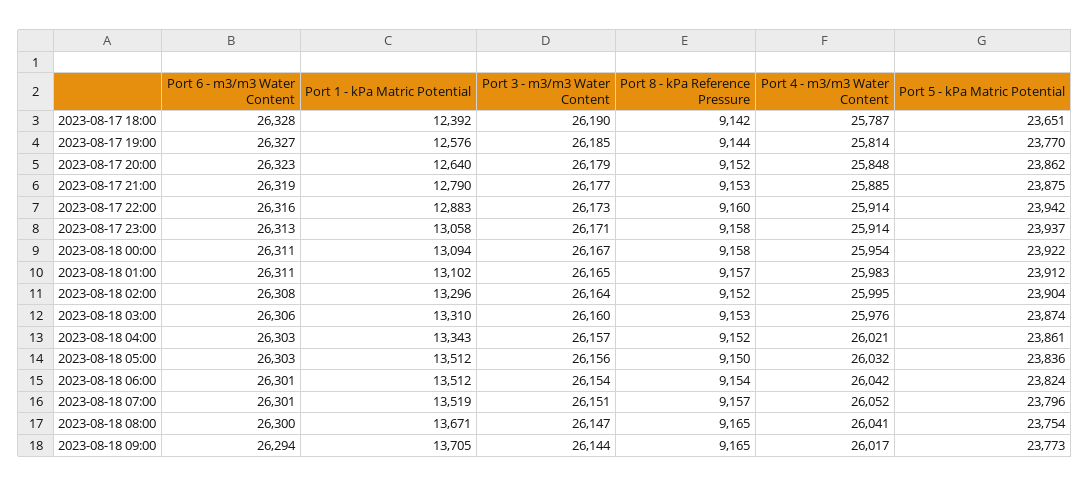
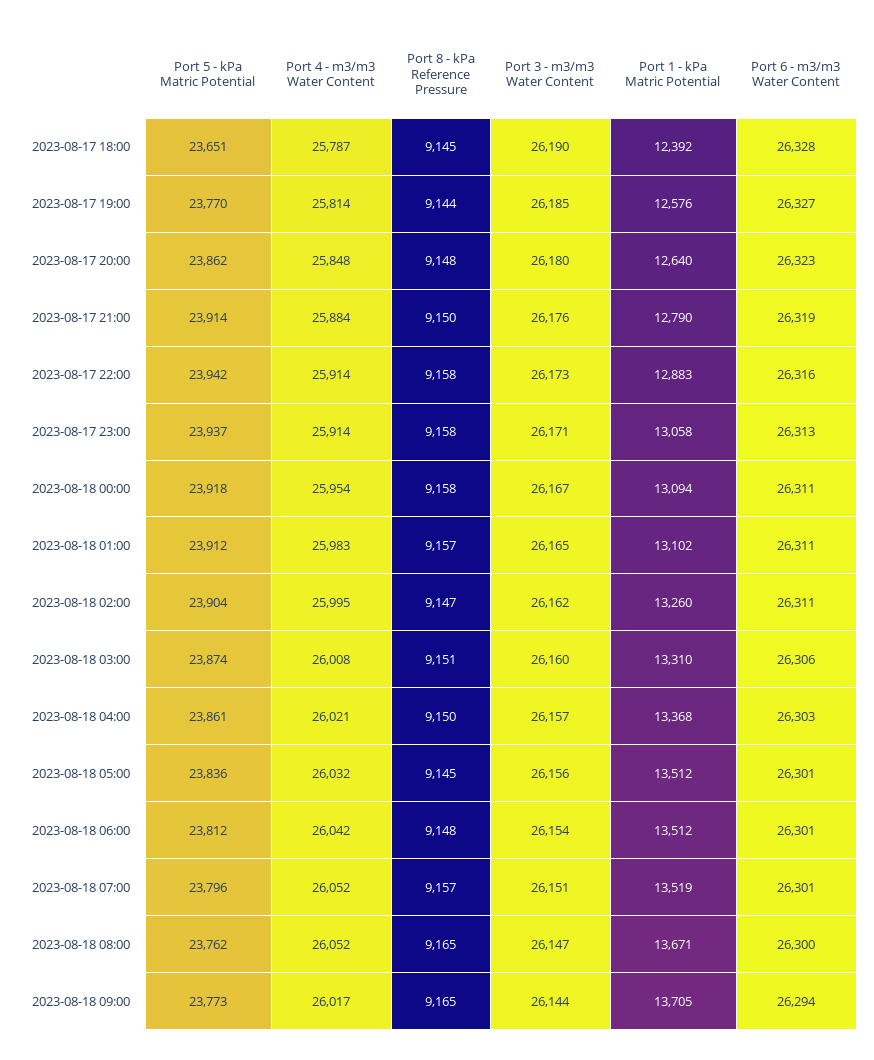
  {
    "Port 6 - m3/m3 Water Content": {
      "2023-08-17 18:00": 26328,
      "2023-08-17 19:00": 26327,
      "2023-08-17 20:00": 26323,
      "2023-08-17 21:00": 26319,
      "2023-08-17 22:00": 26316,
      "2023-08-17 23:00": 26313,
      "2023-08-18 00:00": 26311,
      "2023-08-18 01:00": 26311,
-     "2023-08-18 02:00": 26308,
+     "2023-08-18 02:00": 26311,
      "2023-08-18 03:00": 26306,
      "2023-08-18 04:00": 26303,
-     "2023-08-18 05:00": 26303,
+     "2023-08-18 05:00": 26301,
      "2023-08-18 06:00": 26301,
      "2023-08-18 07:00": 26301,
      "2023-08-18 08:00": 26300,
      "2023-08-18 09:00": 26294
    },
    "Port 1 - kPa Matric Potential": {
      "2023-08-17 18:00": 12392,
      "2023-08-17 19:00": 12576,
      "2023-08-17 20:00": 12640,
      "2023-08-17 21:00": 12790,
      "2023-08-17 22:00": 12883,
      "2023-08-17 23:00": 13058,
      "2023-08-18 00:00": 13094,
      "2023-08-18 01:00": 13102,
-     "2023-08-18 02:00": 13296,
+     "2023-08-18 02:00": 13260,
      "2023-08-18 03:00": 13310,
-     "2023-08-18 04:00": 13343,
+     "2023-08-18 04:00": 13368,
      "2023-08-18 05:00": 13512,
      "2023-08-18 06:00": 13512,
      "2023-08-18 07:00": 13519,
      "2023-08-18 08:00": 13671,
      "2023-08-18 09:00": 13705
    },
    "Port 3 - m3/m3 Water Content": {
      "2023-08-17 18:00": 26190,
      "2023-08-17 19:00": 26185,
-     "2023-08-17 20:00": 26179,
+     "2023-08-17 20:00": 26180,
-     "2023-08-17 21:00": 26177,
+     "2023-08-17 21:00": 26176,
      "2023-08-17 22:00": 26173,
      "2023-08-17 23:00": 26171,
      "2023-08-18 00:00": 26167,
      "2023-08-18 01:00": 26165,
-     "2023-08-18 02:00": 26164,
+     "2023-08-18 02:00": 26162,
      "2023-08-18 03:00": 26160,
      "2023-08-18 04:00": 26157,
      "2023-08-18 05:00": 26156,
      "2023-08-18 06:00": 26154,
      "2023-08-18 07:00": 26151,
      "2023-08-18 08:00": 26147,
      "2023-08-18 09:00": 26144
    },
    "Port 8 - kPa Reference Pressure": {
-     "2023-08-17 18:00": 9142,
+     "2023-08-17 18:00": 9145,
      "2023-08-17 19:00": 9144,
-     "2023-08-17 20:00": 9152,
+     "2023-08-17 20:00": 9148,
-     "2023-08-17 21:00": 9153,
+     "2023-08-17 21:00": 9150,
-     "2023-08-17 22:00": 9160,
+     "2023-08-17 22:00": 9158,
      "2023-08-17 23:00": 9158,
      "2023-08-18 00:00": 9158,
      "2023-08-18 01:00": 9157,
-     "2023-08-18 02:00": 9152,
+     "2023-08-18 02:00": 9147,
-     "2023-08-18 03:00": 9153,
+     "2023-08-18 03:00": 9151,
-     "2023-08-18 04:00": 9152,
+     "2023-08-18 04:00": 9150,
-     "2023-08-18 05:00": 9150,
+     "2023-08-18 05:00": 9145,
-     "2023-08-18 06:00": 9154,
+     "2023-08-18 06:00": 9148,
      "2023-08-18 07:00": 9157,
      "2023-08-18 08:00": 9165,
      "2023-08-18 09:00": 9165
    },
    "Port 4 - m3/m3 Water Content": {
      "2023-08-17 18:00": 25787,
      "2023-08-17 19:00": 25814,
      "2023-08-17 20:00": 25848,
-     "2023-08-17 21:00": 25885,
+     "2023-08-17 21:00": 25884,
      "2023-08-17 22:00": 25914,
      "2023-08-17 23:00": 25914,
      "2023-08-18 00:00": 25954,
      "2023-08-18 01:00": 25983,
      "2023-08-18 02:00": 25995,
-     "2023-08-18 03:00": 25976,
+     "2023-08-18 03:00": 26008,
      "2023-08-18 04:00": 26021,
      "2023-08-18 05:00": 26032,
      "2023-08-18 06:00": 26042,
      "2023-08-18 07:00": 26052,
-     "2023-08-18 08:00": 26041,
+     "2023-08-18 08:00": 26052,
      "2023-08-18 09:00": 26017
    },
    "Port 5 - kPa Matric Potential": {
      "2023-08-17 18:00": 23651,
      "2023-08-17 19:00": 23770,
      "2023-08-17 20:00": 23862,
-     "2023-08-17 21:00": 23875,
+     "2023-08-17 21:00": 23914,
      "2023-08-17 22:00": 23942,
      "2023-08-17 23:00": 23937,
-     "2023-08-18 00:00": 23922,
+     "2023-08-18 00:00": 23918,
      "2023-08-18 01:00": 23912,
      "2023-08-18 02:00": 23904,
      "2023-08-18 03:00": 23874,
      "2023-08-18 04:00": 23861,
      "2023-08-18 05:00": 23836,
-     "2023-08-18 06:00": 23824,
+     "2023-08-18 06:00": 23812,
      "2023-08-18 07:00": 23796,
-     "2023-08-18 08:00": 23754,
+     "2023-08-18 08:00": 23762,
      "2023-08-18 09:00": 23773
    }
  }

